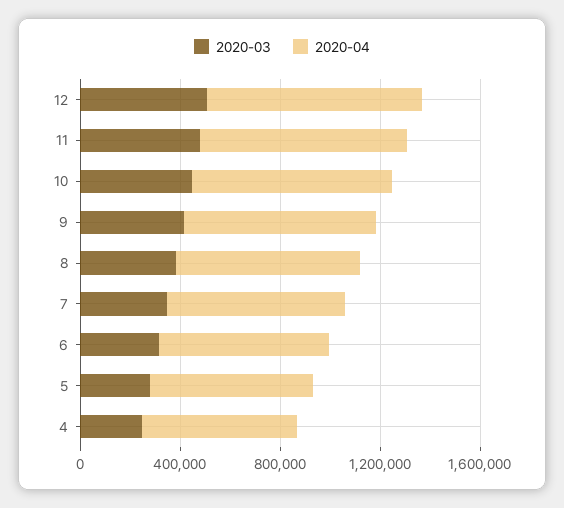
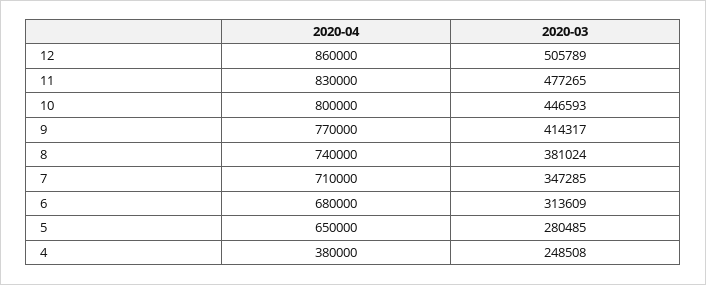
  {
    "2020-03": {
      "12": 505789,
      "11": 477265,
      "10": 446593,
      "9": 414317,
      "8": 381024,
      "7": 347285,
      "6": 313609,
      "5": 280485,
      "4": 248508
    },
    "2020-04": {
      "12": 860000,
      "11": 830000,
      "10": 800000,
      "9": 770000,
      "8": 740000,
      "7": 710000,
      "6": 680000,
      "5": 650000,
-     "4": 600000
+     "4": 380000
    }
  }

